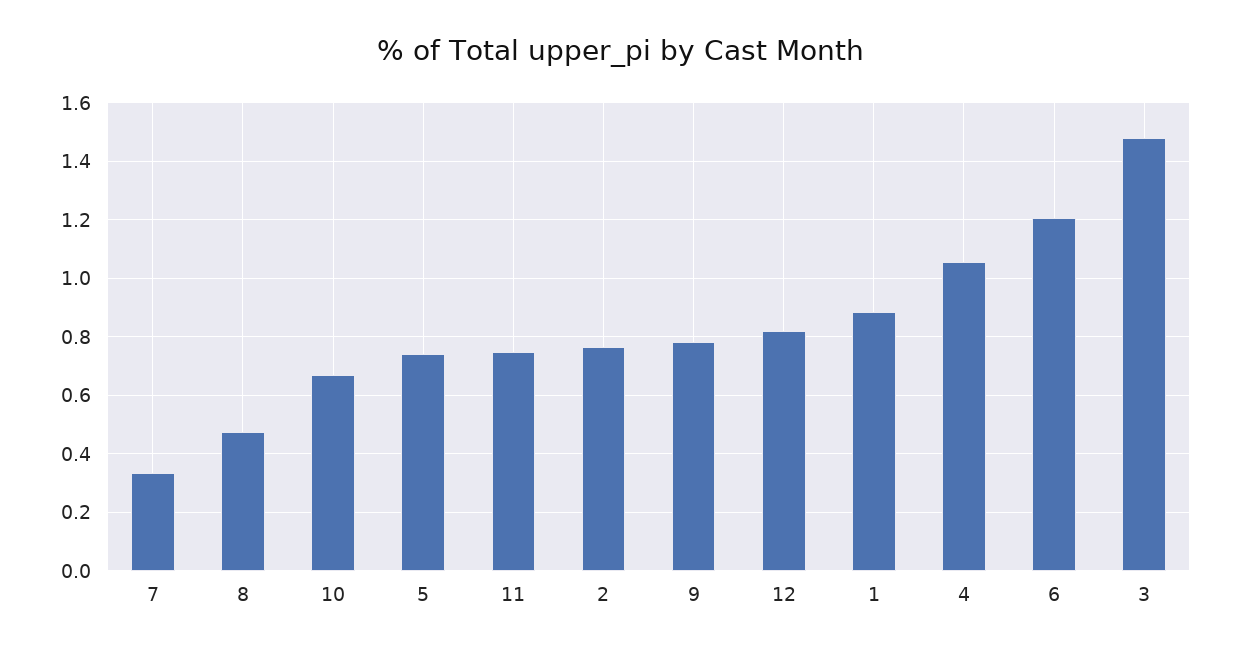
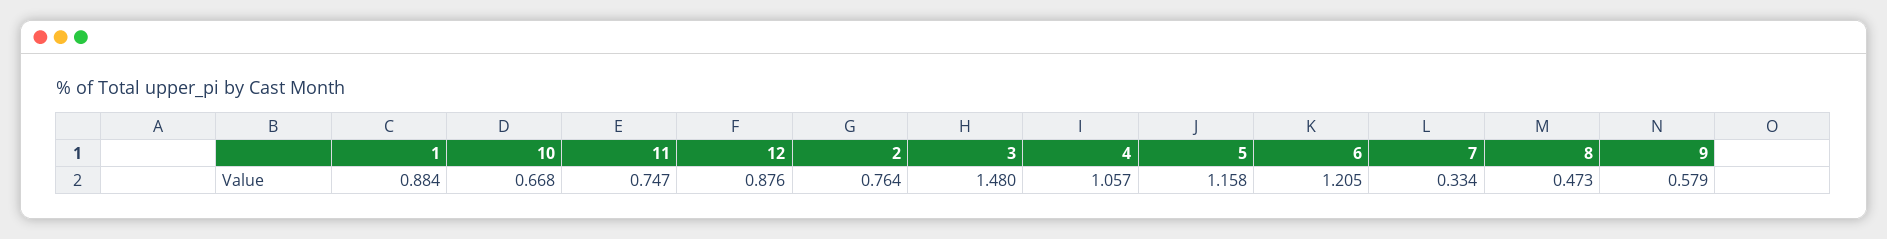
  {
    "7": 0.334,
    "8": 0.473,
    "10": 0.668,
-   "5": 0.75,
+   "5": 1.158,
    "11": 0.747,
    "2": 0.764,
-   "9": 0.775,
+   "9": 0.579,
-   "12": 0.825,
+   "12": 0.876,
    "1": 0.884,
    "4": 1.057,
    "6": 1.205,
    "3": 1.48
  }

